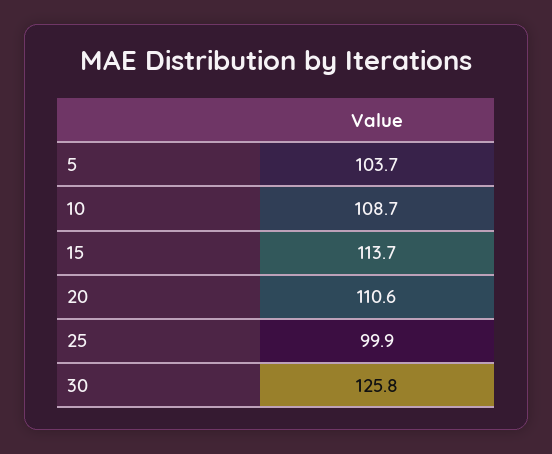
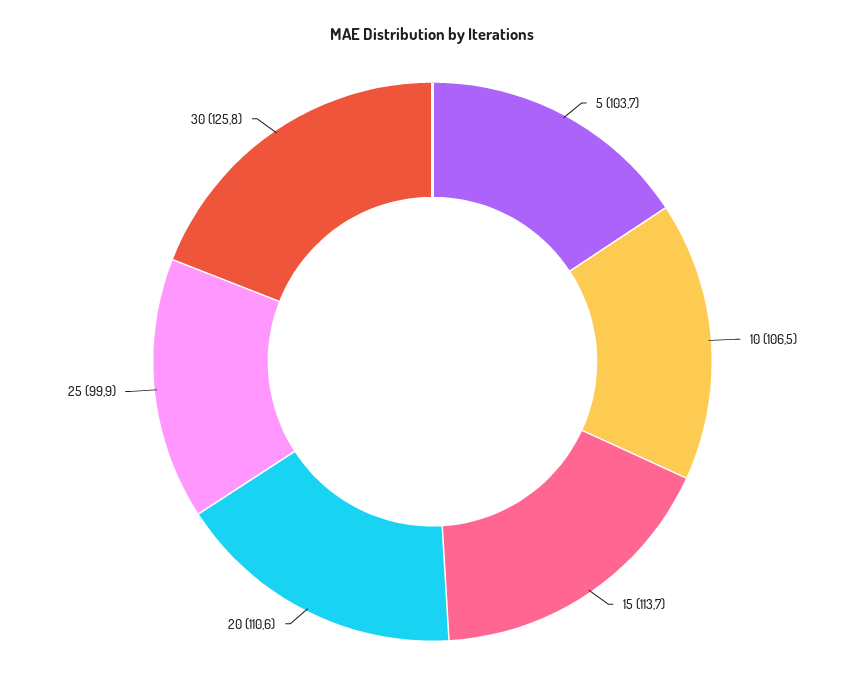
  {
    "5": 103.7,
-   "10": 108.7,
+   "10": 106.5,
    "15": 113.7,
    "20": 110.6,
    "25": 99.9,
    "30": 125.8
  }

